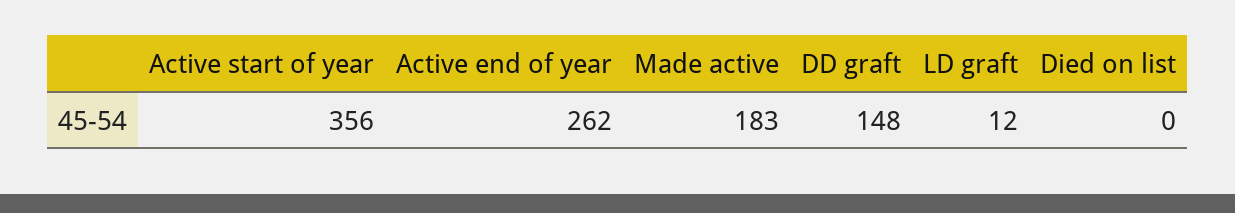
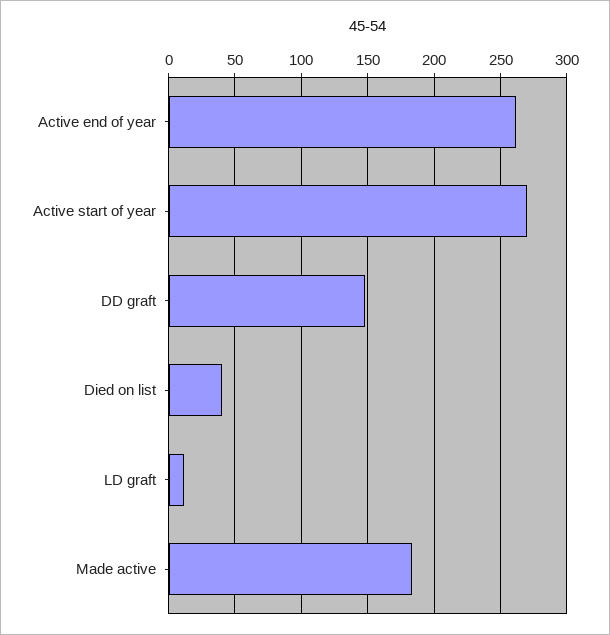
  {
-   "Active start of year": 356,
+   "Active start of year": 270,
    "Active end of year": 262,
    "Made active": 183,
    "DD graft": 148,
    "LD graft": 12,
-   "Died on list": 0
+   "Died on list": 40
  }

